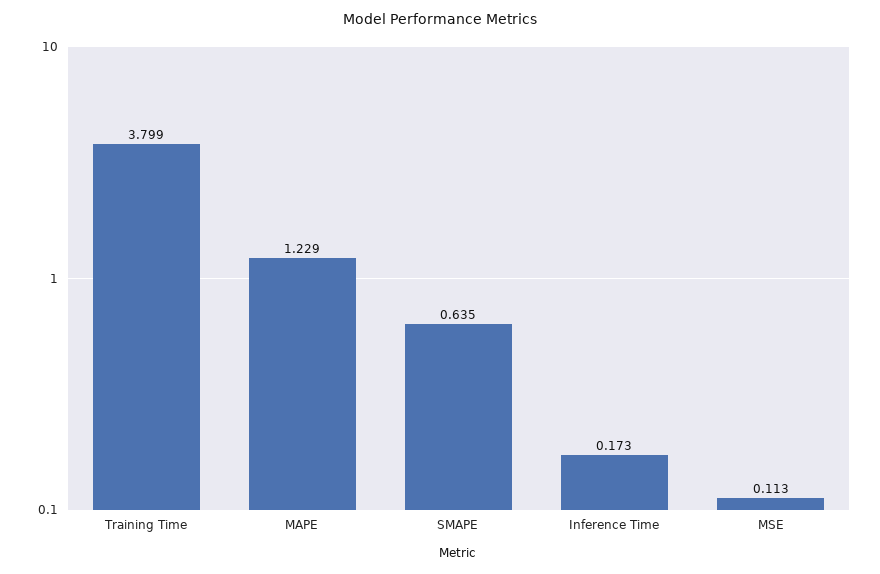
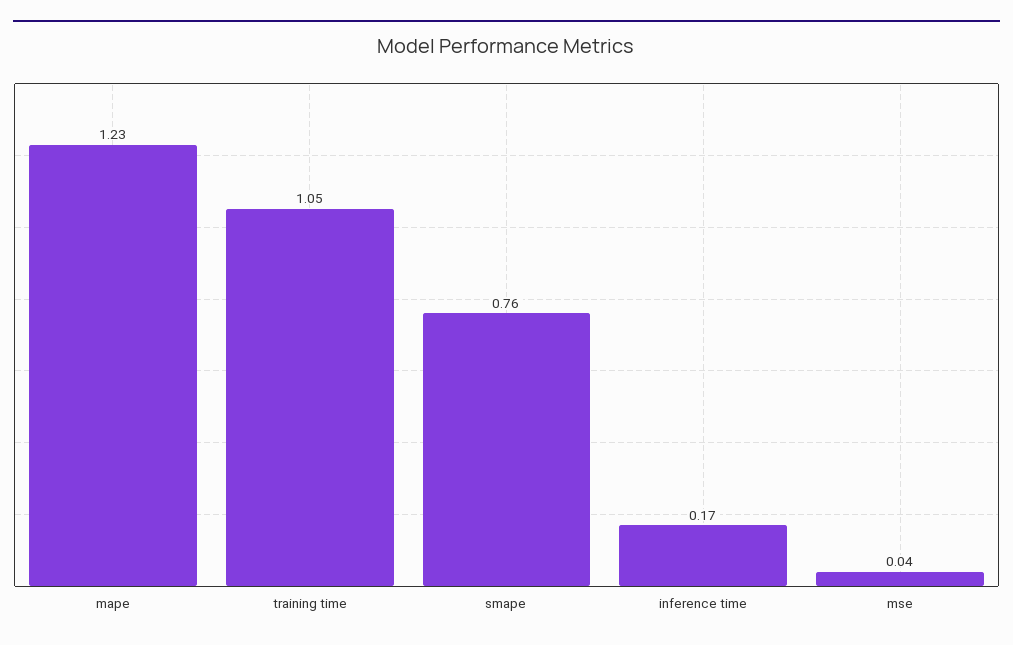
  {
-   "Training Time": 3.799,
+   "Training Time": 1.05,
    "MAPE": 1.229,
-   "SMAPE": 0.635,
+   "SMAPE": 0.76,
    "Inference Time": 0.173,
-   "MSE": 0.113
+   "MSE": 0.04
  }

